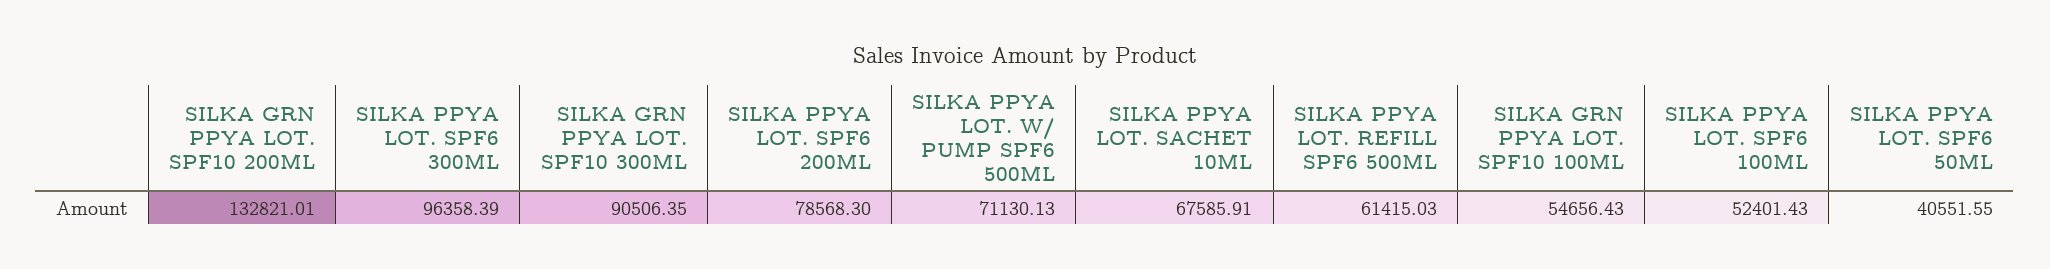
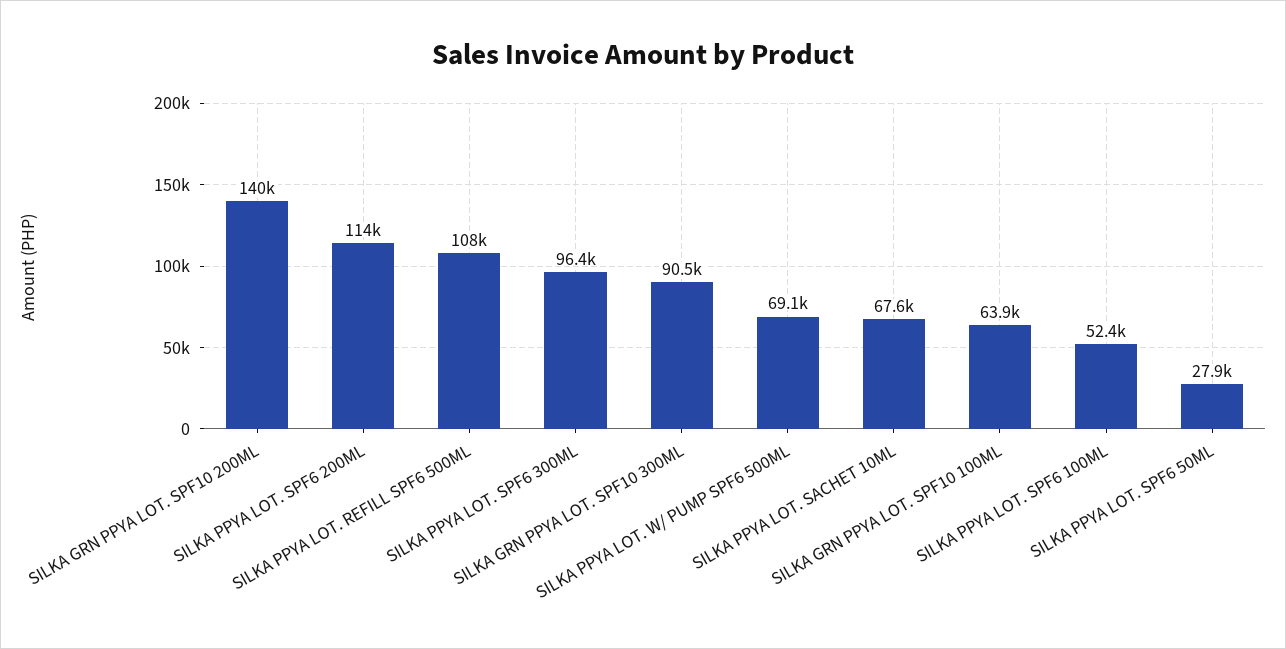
  {
-   "SILKA GRN PPYA LOT. SPF10 200ML": 132821.01,
+   "SILKA GRN PPYA LOT. SPF10 200ML": 140000,
    "SILKA PPYA LOT. SPF6 300ML": 96358.39,
    "SILKA GRN PPYA LOT. SPF10 300ML": 90506.35,
-   "SILKA PPYA LOT. SPF6 200ML": 78568.3,
+   "SILKA PPYA LOT. SPF6 200ML": 114000,
-   "SILKA PPYA LOT. W/ PUMP SPF6 500ML": 71130.13,
+   "SILKA PPYA LOT. W/ PUMP SPF6 500ML": 69100,
    "SILKA PPYA LOT. SACHET 10ML": 67585.91,
-   "SILKA PPYA LOT. REFILL SPF6 500ML": 61415.03,
+   "SILKA PPYA LOT. REFILL SPF6 500ML": 108000,
-   "SILKA GRN PPYA LOT. SPF10 100ML": 54656.43,
+   "SILKA GRN PPYA LOT. SPF10 100ML": 63900,
    "SILKA PPYA LOT. SPF6 100ML": 52401.43,
-   "SILKA PPYA LOT. SPF6 50ML": 40551.55
+   "SILKA PPYA LOT. SPF6 50ML": 27900
  }

